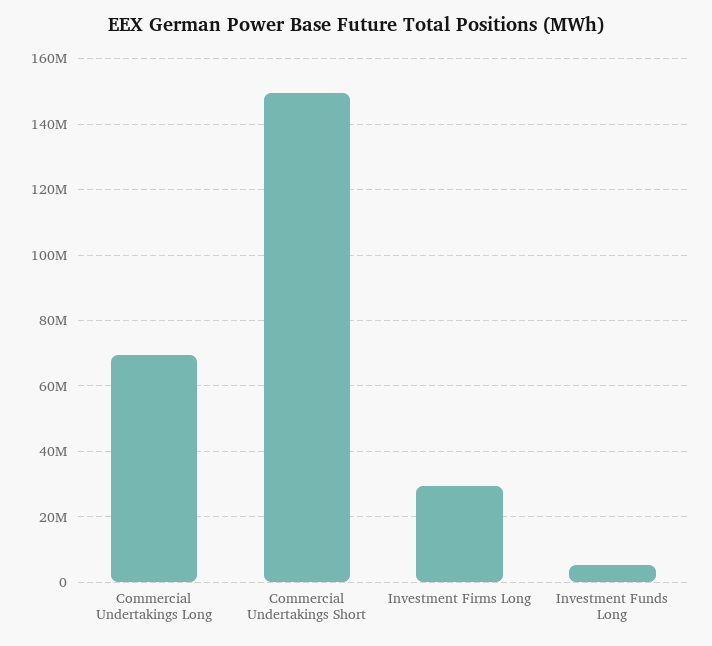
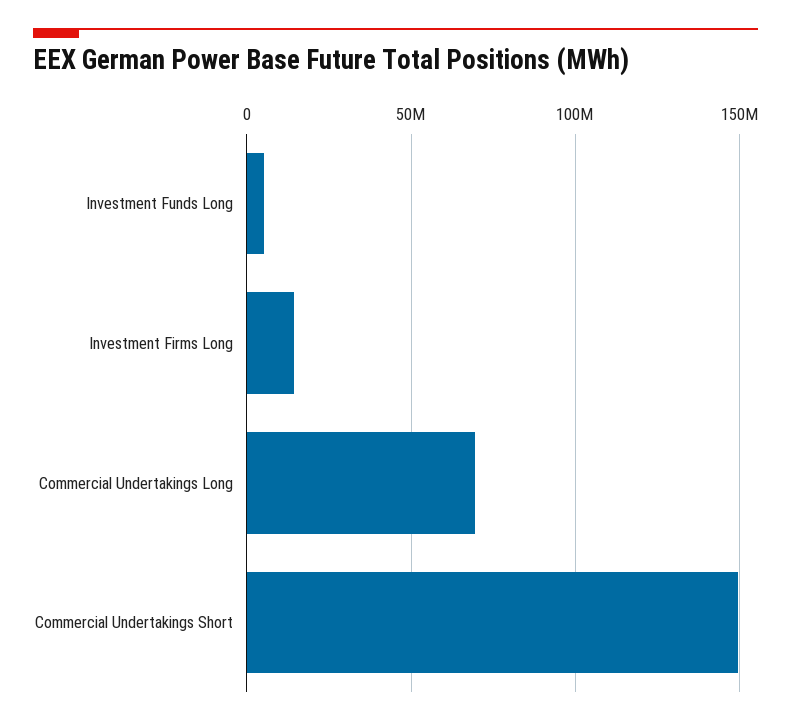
  {
    "Commercial Undertakings Long": 70000000,
    "Commercial Undertakings Short": 150000000,
-   "Investment Firms Long": 30000000,
+   "Investment Firms Long": 15000000,
    "Investment Funds Long": 6000000
  }

